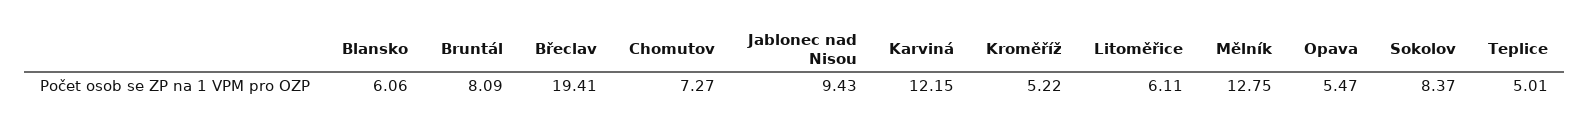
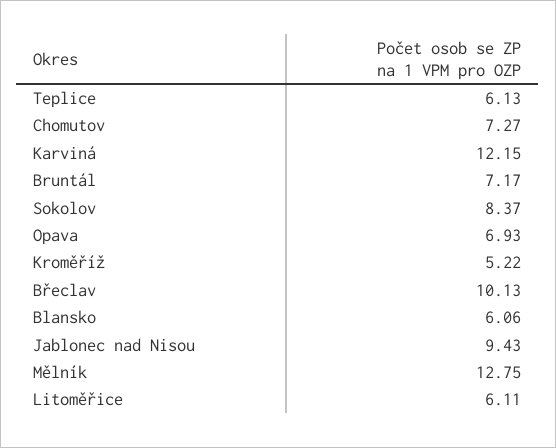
  {
    "Blansko": 6.06,
-   "Bruntál": 8.09,
+   "Bruntál": 7.17,
-   "Břeclav": 19.41,
+   "Břeclav": 10.13,
    "Chomutov": 7.27,
    "Jablonec nad Nisou": 9.43,
    "Karviná": 12.15,
    "Kroměříž": 5.22,
    "Litoměřice": 6.11,
    "Mělník": 12.75,
-   "Opava": 5.47,
+   "Opava": 6.93,
    "Sokolov": 8.37,
-   "Teplice": 5.01
+   "Teplice": 6.13
  }

